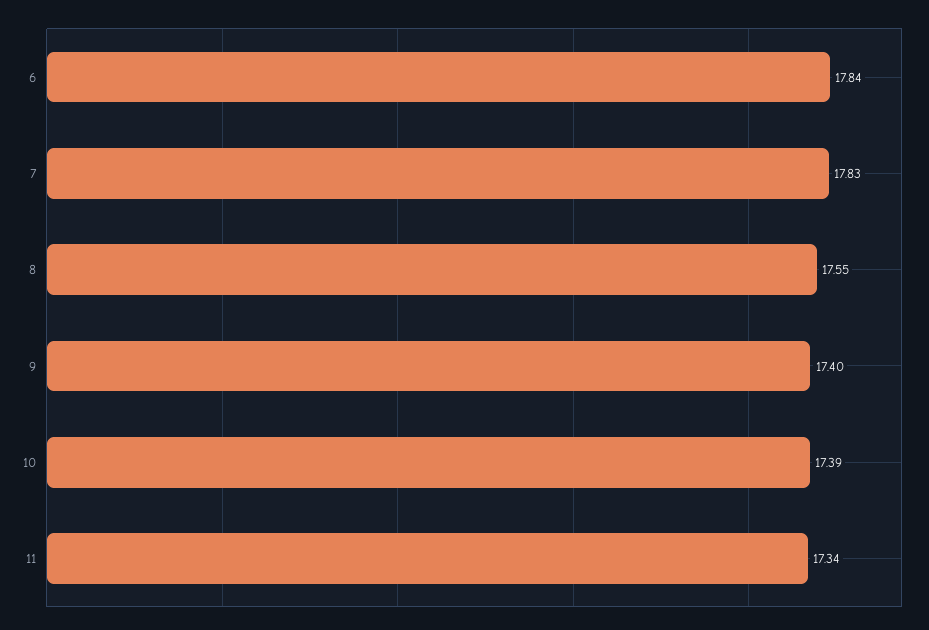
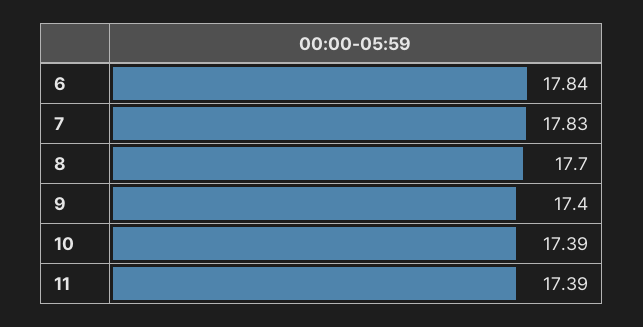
  {
    "6": 17.84,
    "7": 17.83,
-   "8": 17.55,
+   "8": 17.7,
    "9": 17.4,
    "10": 17.39,
-   "11": 17.34
+   "11": 17.39
  }

